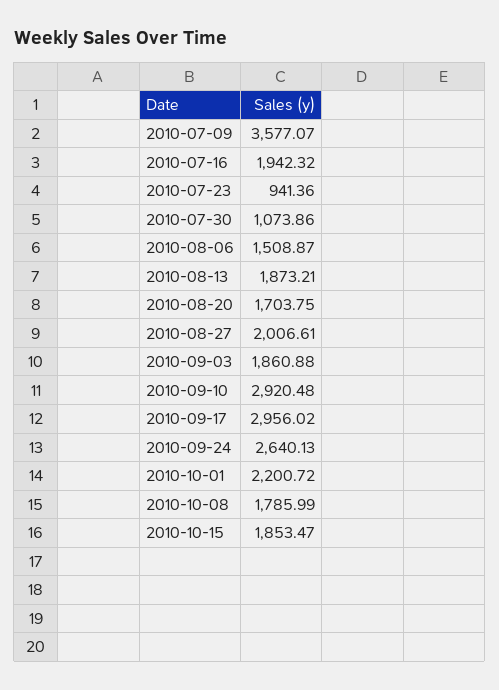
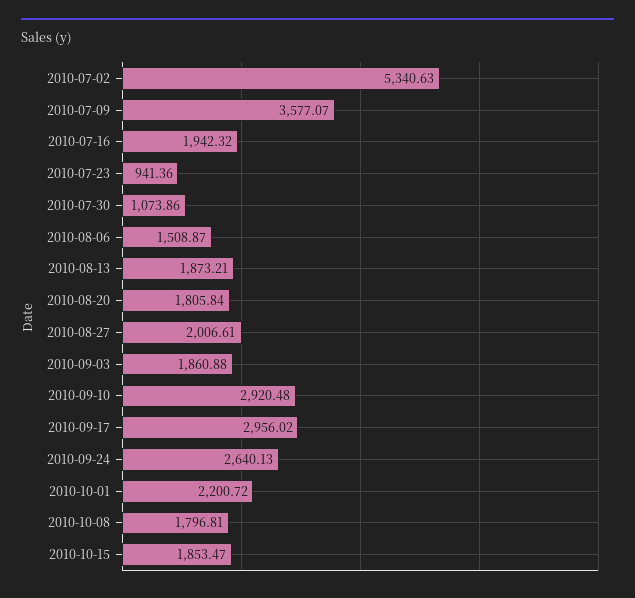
  {
    "2010-07-09": 3577.07,
    "2010-07-16": 1942.32,
    "2010-07-23": 941.36,
    "2010-07-30": 1073.86,
    "2010-08-06": 1508.87,
    "2010-08-13": 1873.21,
-   "2010-08-20": 1703.75,
+   "2010-08-20": 1805.84,
    "2010-08-27": 2006.61,
    "2010-09-03": 1860.88,
    "2010-09-10": 2920.48,
    "2010-09-17": 2956.02,
    "2010-09-24": 2640.13,
    "2010-10-01": 2200.72,
-   "2010-10-08": 1785.99,
+   "2010-10-08": 1796.81,
-   "2010-10-15": 1853.47
+   "2010-10-15": 1853.47,
+   "2010-07-02": 5340.63
  }

